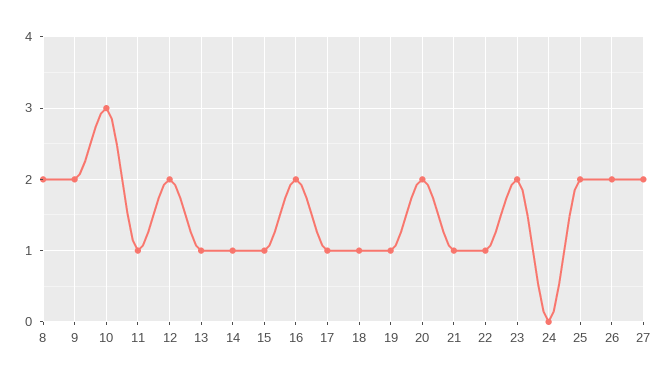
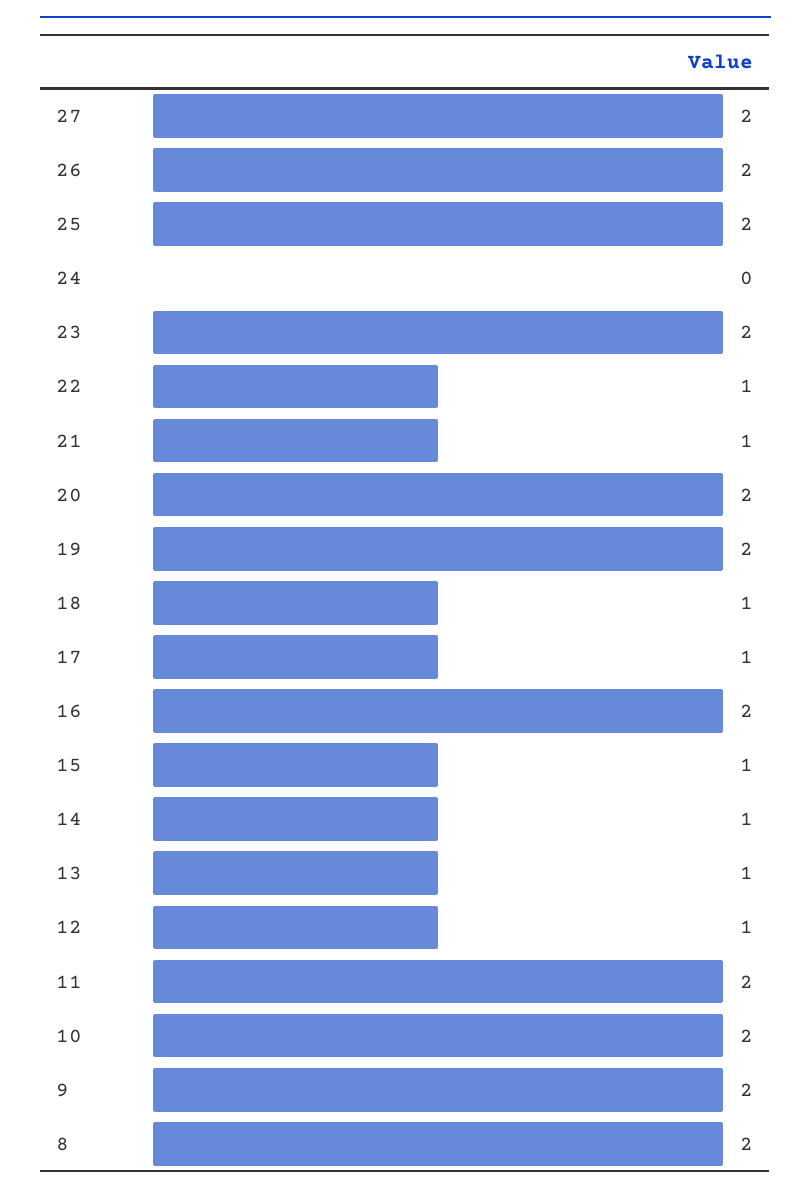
  {
    "8": 2,
    "9": 2,
-   "10": 3,
+   "10": 2,
-   "11": 1,
+   "11": 2,
-   "12": 2,
+   "12": 1,
    "13": 1,
    "14": 1,
    "15": 1,
    "16": 2,
    "17": 1,
    "18": 1,
-   "19": 1,
+   "19": 2,
    "20": 2,
    "21": 1,
    "22": 1,
    "23": 2,
    "24": 0,
    "25": 2,
    "26": 2,
    "27": 2
  }

